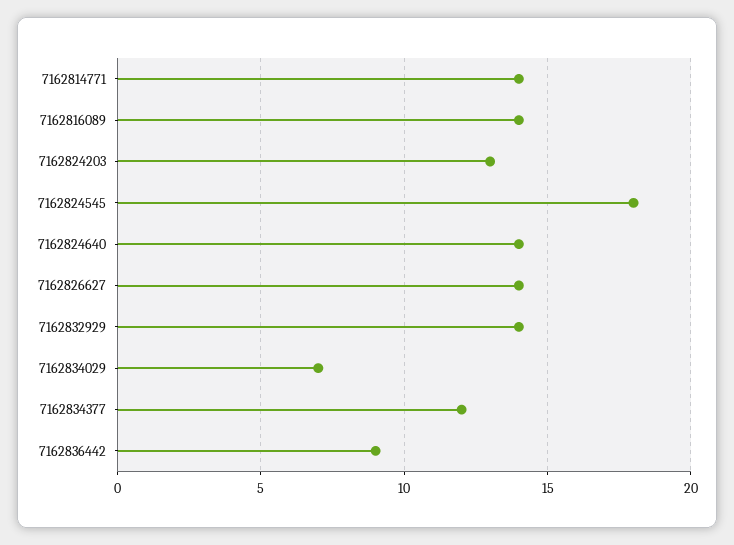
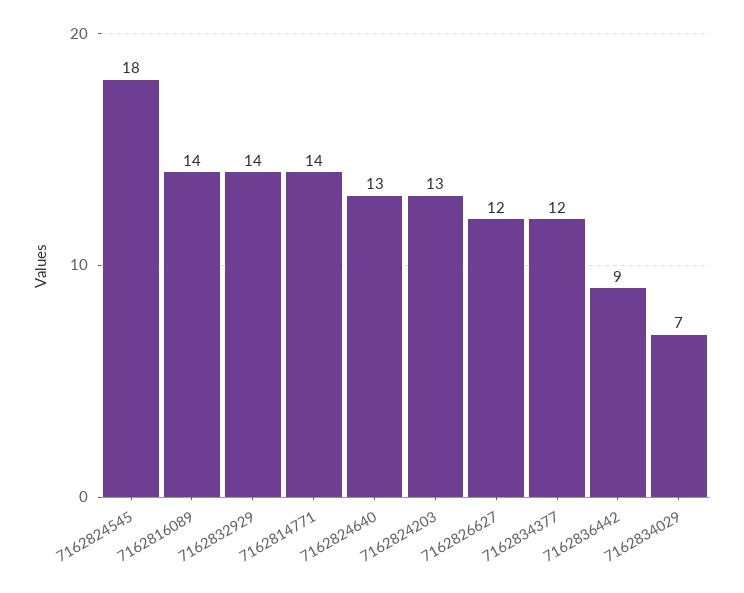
  {
    "7162814771": 14,
    "7162816089": 14,
    "7162824203": 13,
    "7162824545": 18,
-   "7162824640": 14,
+   "7162824640": 13,
-   "7162826627": 14,
+   "7162826627": 12,
    "7162832929": 14,
    "7162834029": 7,
    "7162834377": 12,
    "7162836442": 9
  }

